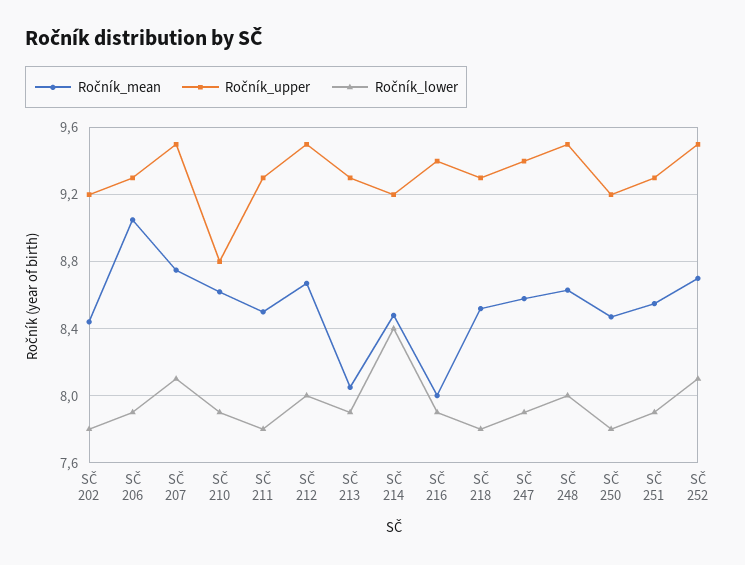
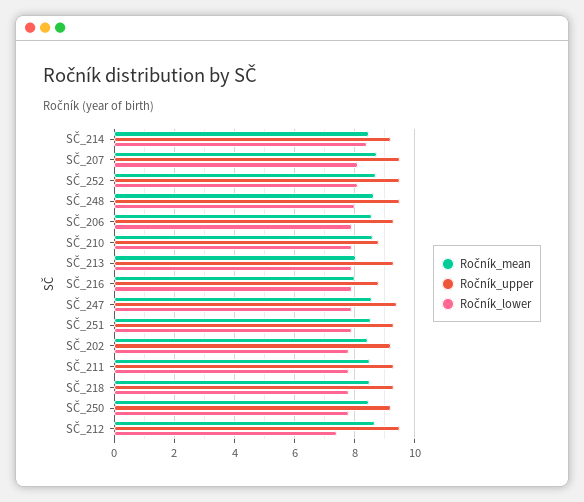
  {
    "Ročník_mean": {
      "SČ 202": 8.45,
-     "SČ 206": 9.05,
+     "SČ 206": 8.6,
      "SČ 207": 8.75,
      "SČ 210": 8.6,
      "SČ 211": 8.5,
      "SČ 212": 8.65,
      "SČ 213": 8.05,
      "SČ 214": 8.5,
      "SČ 216": 8,
      "SČ 218": 8.5,
      "SČ 247": 8.6,
      "SČ 248": 8.65,
      "SČ 250": 8.45,
      "SČ 251": 8.55,
      "SČ 252": 8.7
    },
    "Ročník_upper": {
      "SČ 202": 9.2,
      "SČ 206": 9.3,
      "SČ 207": 9.5,
      "SČ 210": 8.8,
      "SČ 211": 9.3,
      "SČ 212": 9.5,
      "SČ 213": 9.3,
      "SČ 214": 9.2,
-     "SČ 216": 9.4,
+     "SČ 216": 8.8,
      "SČ 218": 9.3,
      "SČ 247": 9.4,
      "SČ 248": 9.5,
      "SČ 250": 9.2,
      "SČ 251": 9.3,
      "SČ 252": 9.5
    },
    "Ročník_lower": {
      "SČ 202": 7.8,
      "SČ 206": 7.9,
      "SČ 207": 8.1,
      "SČ 210": 7.9,
      "SČ 211": 7.8,
-     "SČ 212": 8,
+     "SČ 212": 7.4,
      "SČ 213": 7.9,
      "SČ 214": 8.4,
      "SČ 216": 7.9,
      "SČ 218": 7.8,
      "SČ 247": 7.9,
      "SČ 248": 8,
      "SČ 250": 7.8,
      "SČ 251": 7.9,
      "SČ 252": 8.1
    }
  }

